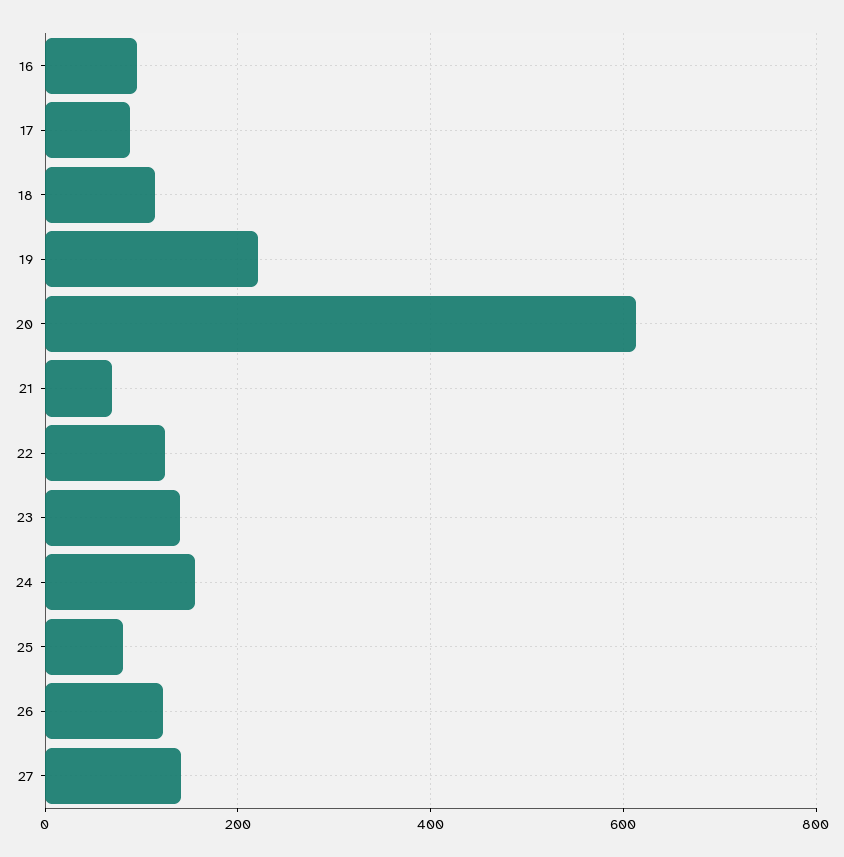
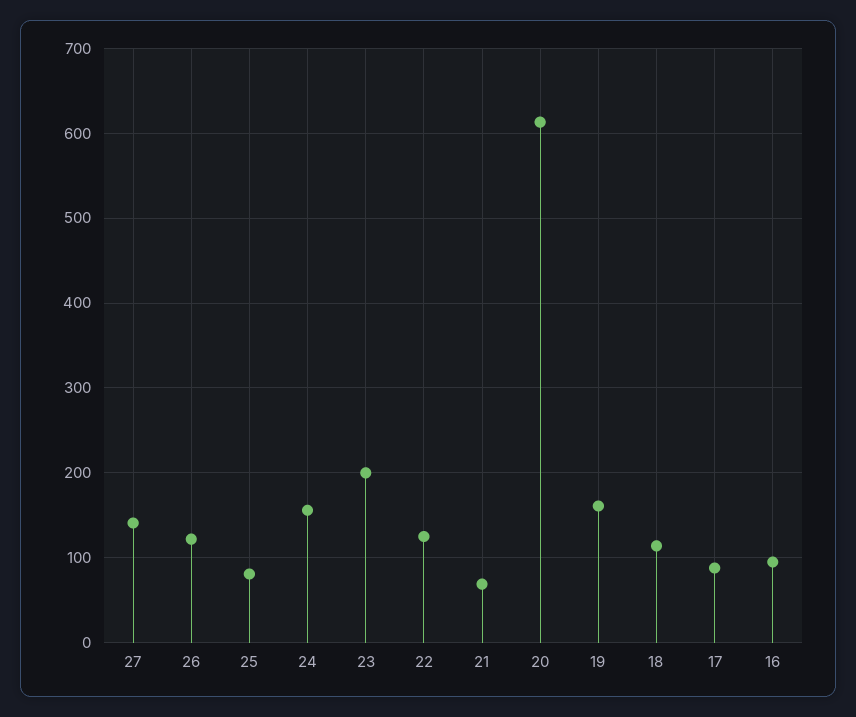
  {
    "16": 100,
    "17": 90,
    "18": 110,
-   "19": 220,
+   "19": 160,
    "20": 610,
    "21": 70,
    "22": 130,
-   "23": 140,
+   "23": 200,
    "24": 160,
    "25": 80,
    "26": 120,
    "27": 140
  }

